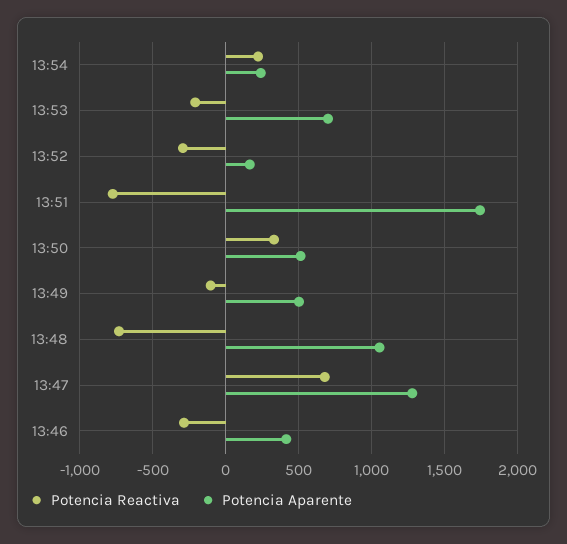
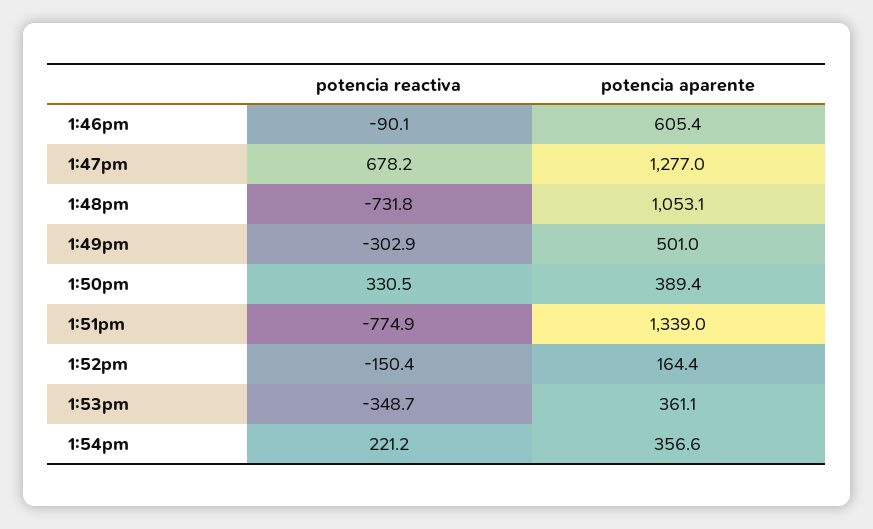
  {
    "Potencia Reactiva": {
      "13:54": 221.2,
-     "13:53": -200,
+     "13:53": -348.7,
-     "13:52": -300,
+     "13:52": -150.4,
      "13:51": -774.9,
      "13:50": 330.5,
-     "13:49": -100,
+     "13:49": -302.9,
      "13:48": -731.8,
      "13:47": 678.2,
-     "13:46": -300
+     "13:46": -90.1
    },
    "Potencia Aparente": {
-     "13:54": 250,
+     "13:54": 356.6,
-     "13:53": 700,
+     "13:53": 361.1,
      "13:52": 164.4,
-     "13:51": 1750,
+     "13:51": 1339,
-     "13:50": 500,
+     "13:50": 389.4,
      "13:49": 501,
      "13:48": 1053.1,
      "13:47": 1277,
-     "13:46": 400
+     "13:46": 605.4
    }
  }

